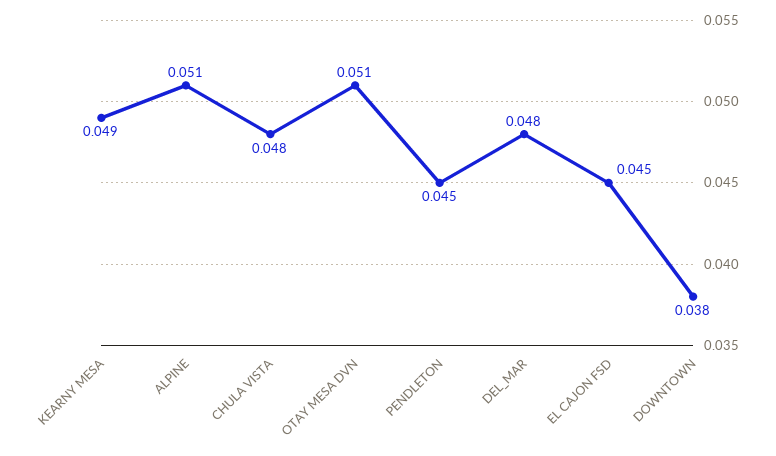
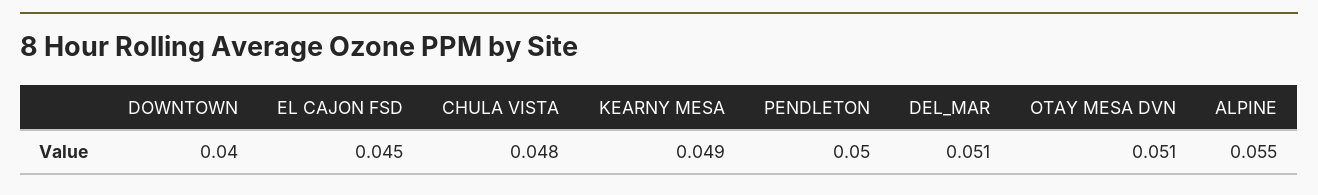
  {
    "KEARNY MESA": 0.049,
-   "ALPINE": 0.051,
+   "ALPINE": 0.055,
    "CHULA VISTA": 0.048,
    "OTAY MESA DVN": 0.051,
-   "PENDLETON": 0.045,
+   "PENDLETON": 0.05,
-   "DEL_MAR": 0.048,
+   "DEL_MAR": 0.051,
    "EL CAJON FSD": 0.045,
-   "DOWNTOWN": 0.038
+   "DOWNTOWN": 0.04
  }

